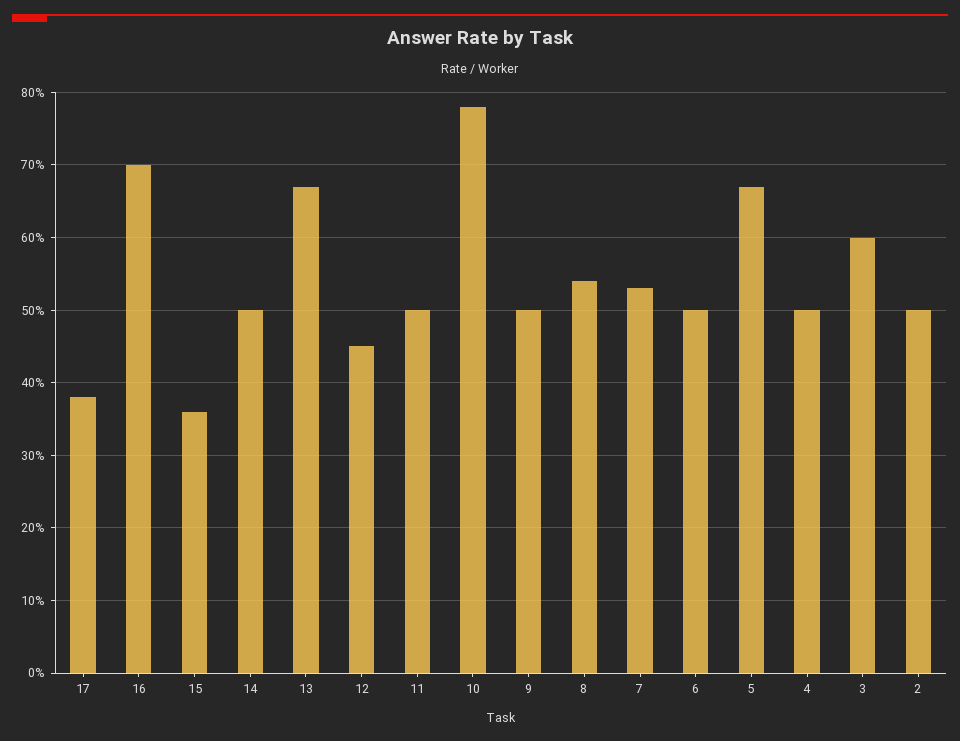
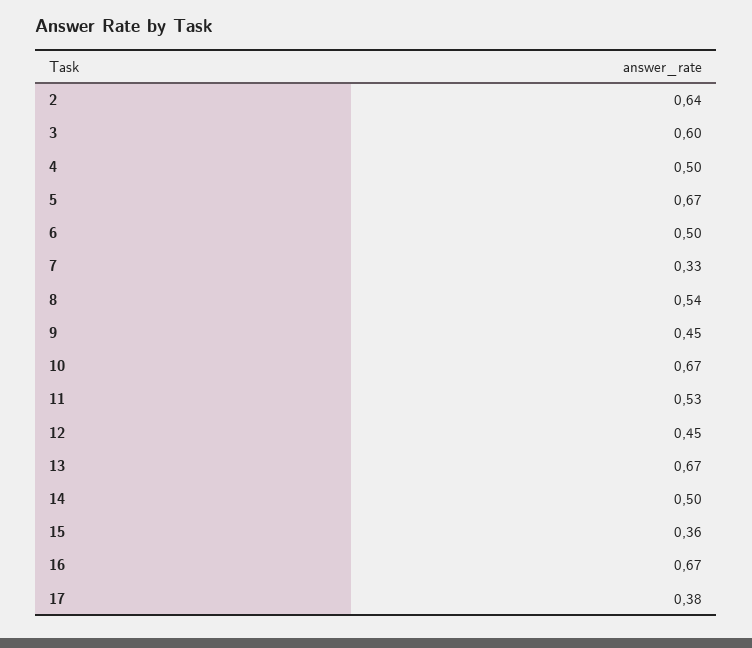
  {
    "17": 0.38,
-   "16": 0.7,
+   "16": 0.67,
    "15": 0.36,
    "14": 0.5,
    "13": 0.67,
    "12": 0.45,
-   "11": 0.5,
+   "11": 0.53,
-   "10": 0.78,
+   "10": 0.67,
-   "9": 0.5,
+   "9": 0.45,
    "8": 0.54,
-   "7": 0.53,
+   "7": 0.33,
    "6": 0.5,
    "5": 0.67,
    "4": 0.5,
    "3": 0.6,
-   "2": 0.5
+   "2": 0.64
  }

